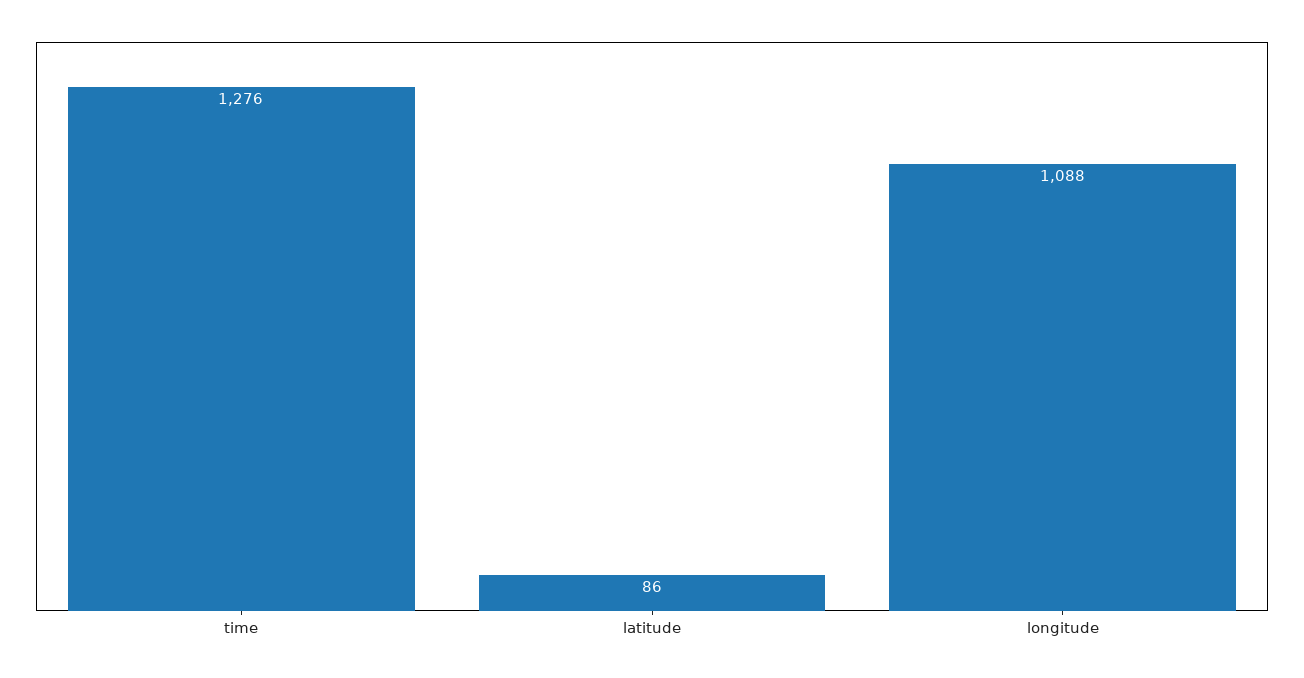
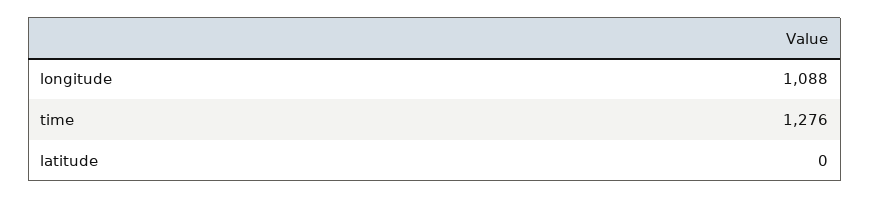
  {
    "time": 1276,
-   "latitude": 86,
+   "latitude": 0,
    "longitude": 1088
  }

